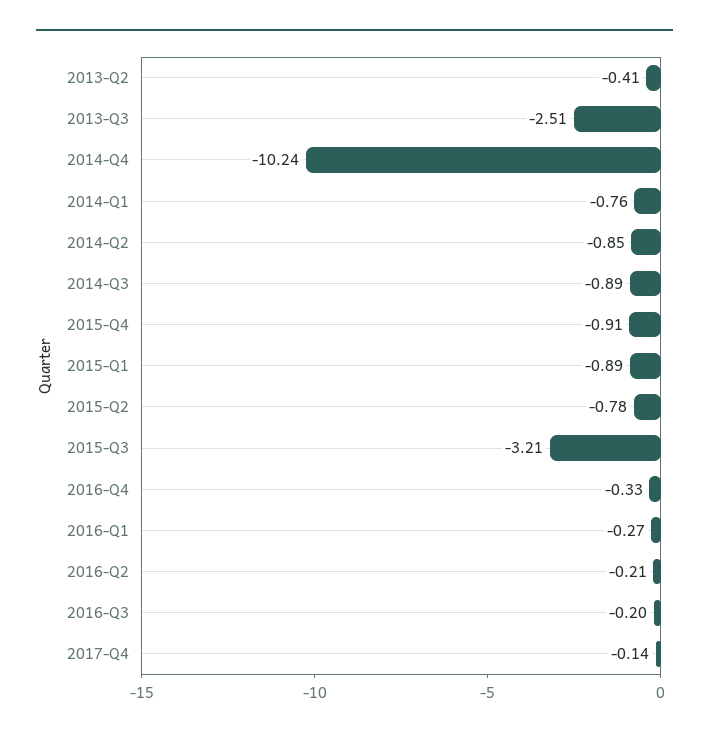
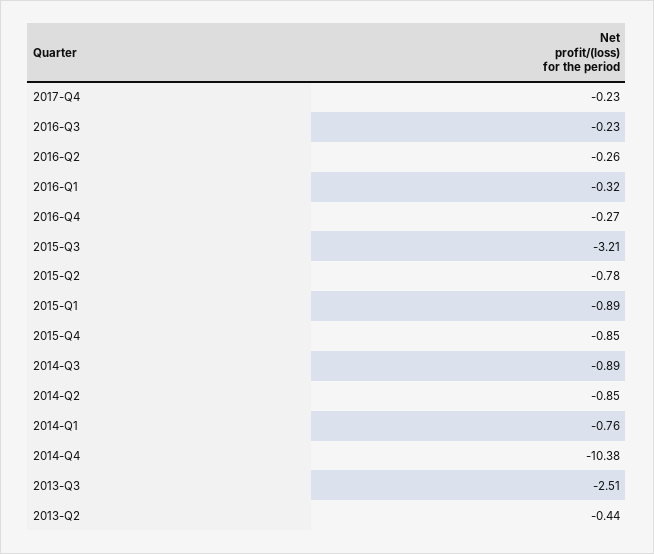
  {
-   "2013-Q2": -0.41,
+   "2013-Q2": -0.44,
    "2013-Q3": -2.51,
-   "2014-Q4": -10.24,
+   "2014-Q4": -10.38,
    "2014-Q1": -0.76,
    "2014-Q2": -0.85,
    "2014-Q3": -0.89,
-   "2015-Q4": -0.91,
+   "2015-Q4": -0.85,
    "2015-Q1": -0.89,
    "2015-Q2": -0.78,
    "2015-Q3": -3.21,
-   "2016-Q4": -0.33,
+   "2016-Q4": -0.27,
-   "2016-Q1": -0.27,
+   "2016-Q1": -0.32,
-   "2016-Q2": -0.21,
+   "2016-Q2": -0.26,
-   "2016-Q3": -0.2,
+   "2016-Q3": -0.23,
-   "2017-Q4": -0.14
+   "2017-Q4": -0.23
  }

